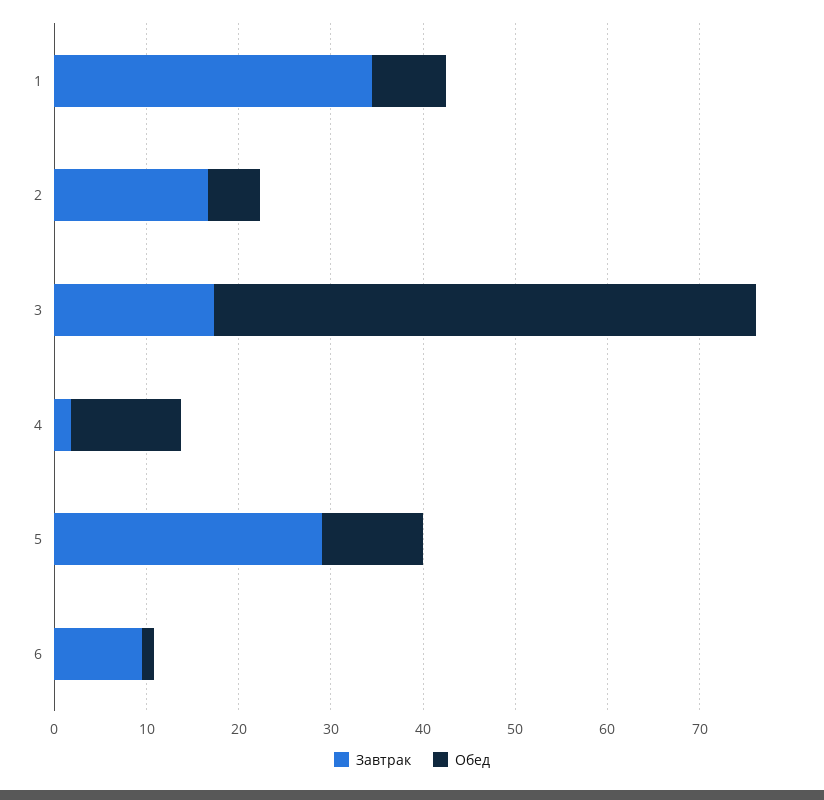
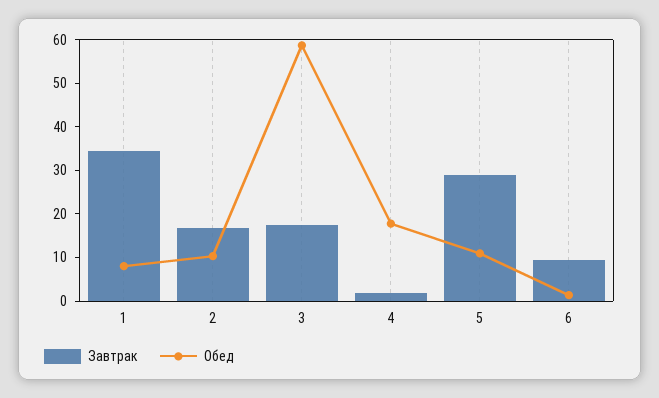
  {
    "Завтрак": {
      "1": 34,
      "2": 16,
      "3": 18,
      "4": 2,
      "5": 30,
      "6": 10
    },
    "Обед": {
      "1": 8,
-     "2": 6,
+     "2": 10,
      "3": 58,
-     "4": 12,
+     "4": 18,
      "5": 10,
      "6": 2
    }
  }

